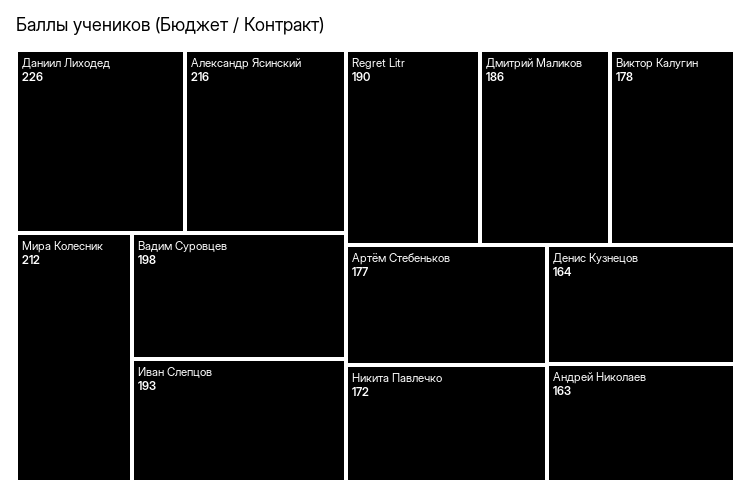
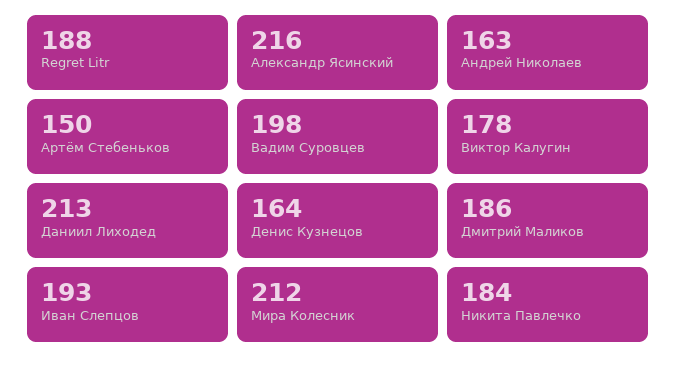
  {
-   "Даниил Лиходед": 226,
+   "Даниил Лиходед": 213,
    "Александр Ясинский": 216,
    "Мира Колесник": 212,
    "Вадим Суровцев": 198,
    "Иван Слепцов": 193,
-   "Regret Litr": 190,
+   "Regret Litr": 188,
    "Дмитрий Маликов": 186,
    "Виктор Калугин": 178,
-   "Артём Стебеньков": 177,
+   "Артём Стебеньков": 150,
-   "Никита Павлечко": 172,
+   "Никита Павлечко": 184,
    "Денис Кузнецов": 164,
    "Андрей Николаев": 163
  }

